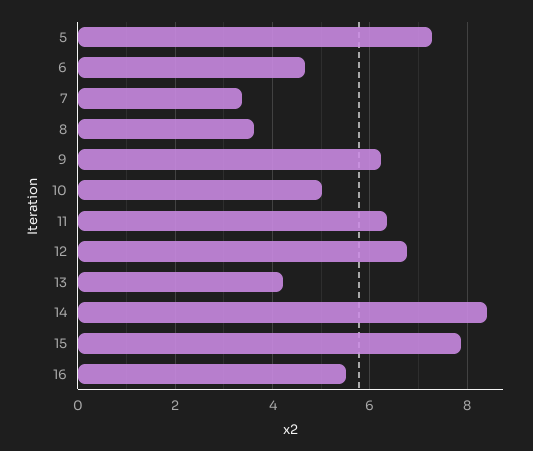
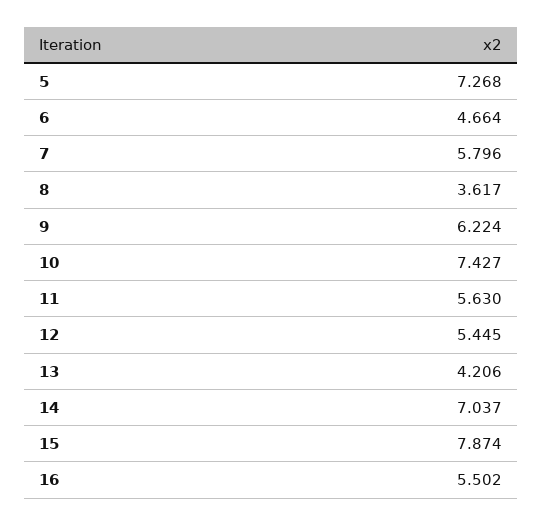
  {
    "5": 7.268,
    "6": 4.664,
-   "7": 3.4,
+   "7": 5.796,
    "8": 3.617,
    "9": 6.224,
-   "10": 5,
+   "10": 7.427,
-   "11": 6.4,
+   "11": 5.63,
-   "12": 6.8,
+   "12": 5.445,
    "13": 4.206,
-   "14": 8.4,
+   "14": 7.037,
    "15": 7.874,
    "16": 5.502
  }

